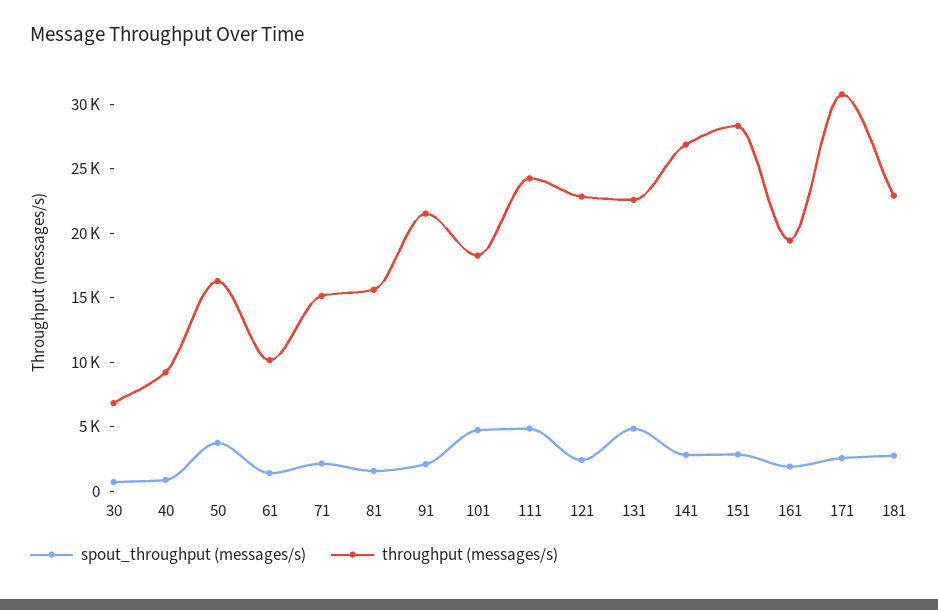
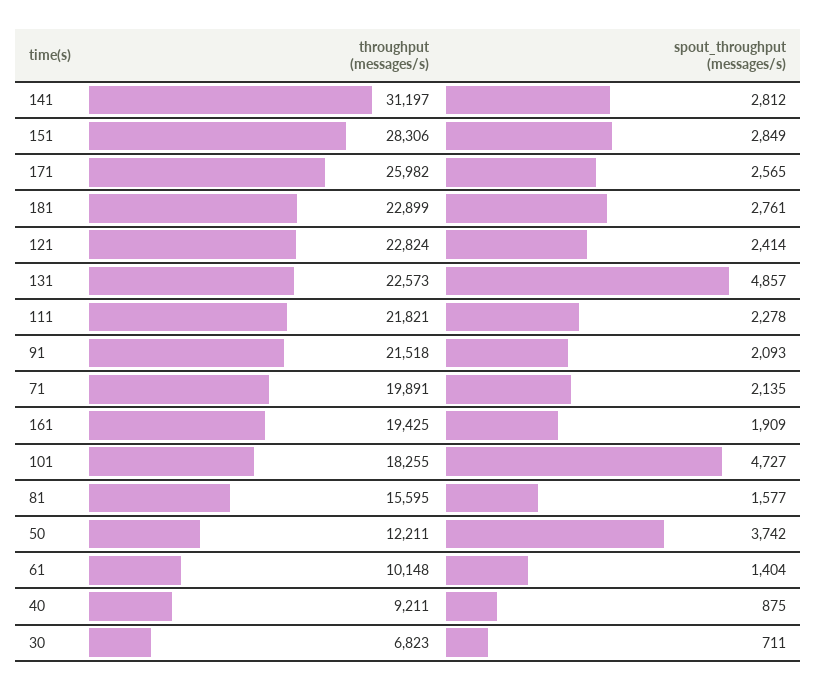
  {
    "spout_throughput (messages/s)": {
      "30": 711,
      "40": 875,
      "50": 3742,
      "61": 1404,
      "71": 2135,
      "81": 1577,
      "91": 2093,
      "101": 4727,
-     "111": 5000,
+     "111": 2278,
      "121": 2414,
      "131": 4857,
      "141": 2812,
      "151": 2849,
      "161": 1909,
      "171": 2565,
      "181": 2761
    },
    "throughput (messages/s)": {
      "30": 6823,
      "40": 9211,
-     "50": 16000,
+     "50": 12211,
      "61": 10148,
-     "71": 15000,
+     "71": 19891,
      "81": 15595,
      "91": 21518,
      "101": 18255,
-     "111": 24000,
+     "111": 21821,
      "121": 22824,
      "131": 22573,
-     "141": 27000,
+     "141": 31197,
      "151": 28306,
      "161": 19425,
-     "171": 31000,
+     "171": 25982,
      "181": 22899
    }
  }

